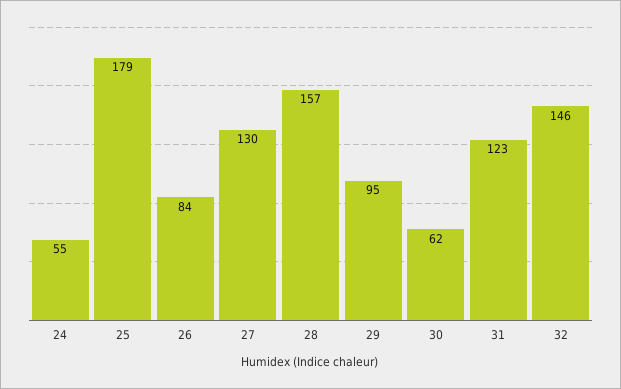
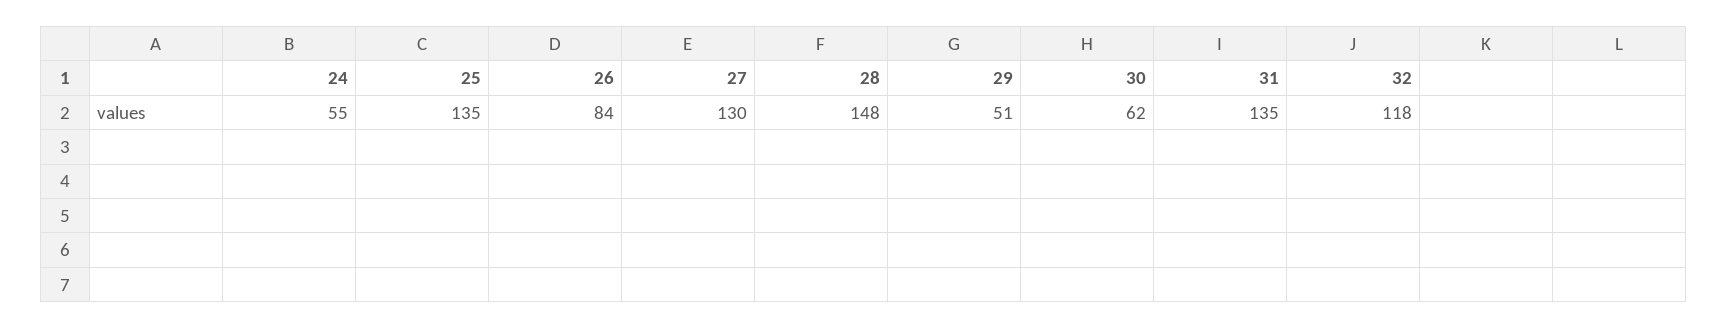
  {
    "24": 55,
-   "25": 179,
+   "25": 135,
    "26": 84,
    "27": 130,
-   "28": 157,
+   "28": 148,
-   "29": 95,
+   "29": 51,
    "30": 62,
-   "31": 123,
+   "31": 135,
-   "32": 146
+   "32": 118
  }

